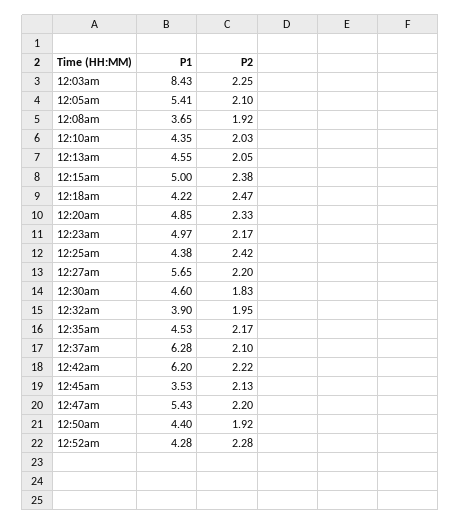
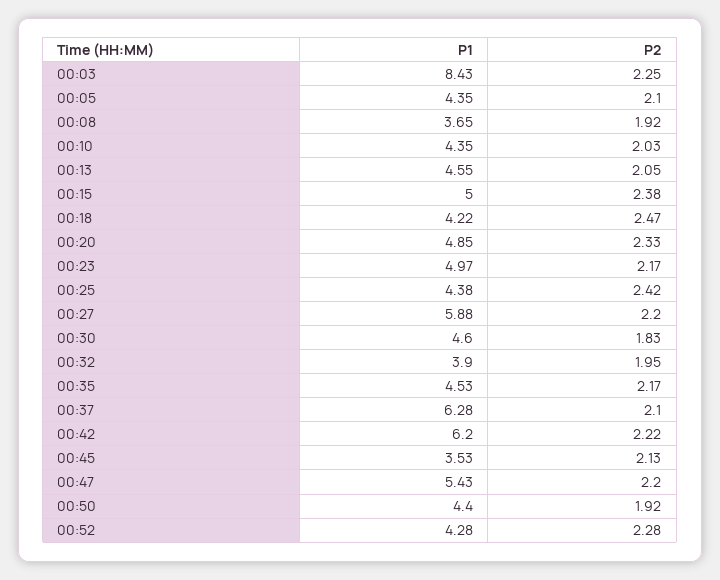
  {
    "P1": {
      "12:03am": 8.43,
-     "12:05am": 5.41,
+     "12:05am": 4.35,
      "12:08am": 3.65,
      "12:10am": 4.35,
      "12:13am": 4.55,
      "12:15am": 5,
      "12:18am": 4.22,
      "12:20am": 4.85,
      "12:23am": 4.97,
      "12:25am": 4.38,
-     "12:27am": 5.65,
+     "12:27am": 5.88,
      "12:30am": 4.6,
      "12:32am": 3.9,
      "12:35am": 4.53,
      "12:37am": 6.28,
      "12:42am": 6.2,
      "12:45am": 3.53,
      "12:47am": 5.43,
      "12:50am": 4.4,
      "12:52am": 4.28
    },
    "P2": {
      "12:03am": 2.25,
      "12:05am": 2.1,
      "12:08am": 1.92,
      "12:10am": 2.03,
      "12:13am": 2.05,
      "12:15am": 2.38,
      "12:18am": 2.47,
      "12:20am": 2.33,
      "12:23am": 2.17,
      "12:25am": 2.42,
      "12:27am": 2.2,
      "12:30am": 1.83,
      "12:32am": 1.95,
      "12:35am": 2.17,
      "12:37am": 2.1,
      "12:42am": 2.22,
      "12:45am": 2.13,
      "12:47am": 2.2,
      "12:50am": 1.92,
      "12:52am": 2.28
    }
  }

